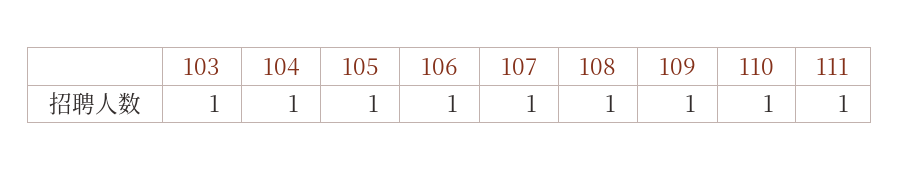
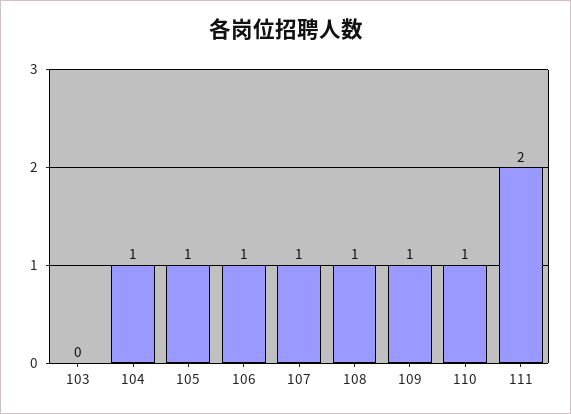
  {
-   "103": 1,
+   "103": 0,
    "104": 1,
    "105": 1,
    "106": 1,
    "107": 1,
    "108": 1,
    "109": 1,
    "110": 1,
-   "111": 1
+   "111": 2
  }

